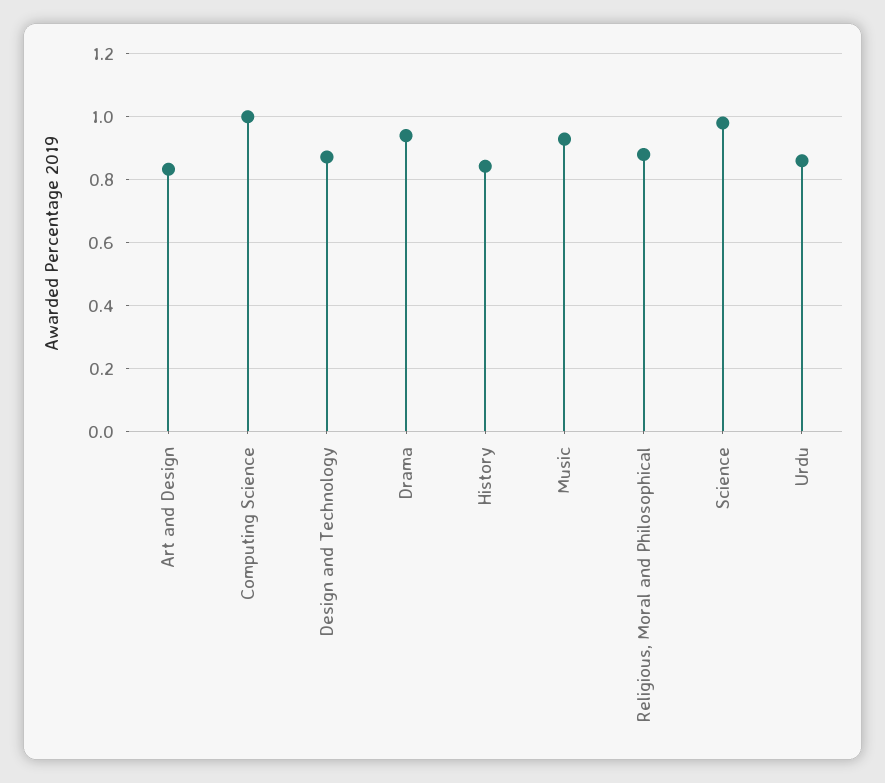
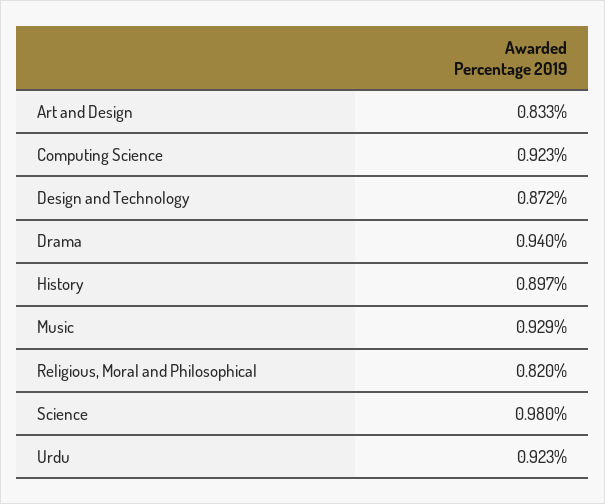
  {
    "Art and Design": 0.833,
-   "Computing Science": 1,
+   "Computing Science": 0.923,
    "Design and Technology": 0.872,
    "Drama": 0.94,
-   "History": 0.84,
+   "History": 0.897,
    "Music": 0.929,
-   "Religious, Moral and Philosophical": 0.88,
+   "Religious, Moral and Philosophical": 0.82,
    "Science": 0.98,
-   "Urdu": 0.86
+   "Urdu": 0.923
  }

